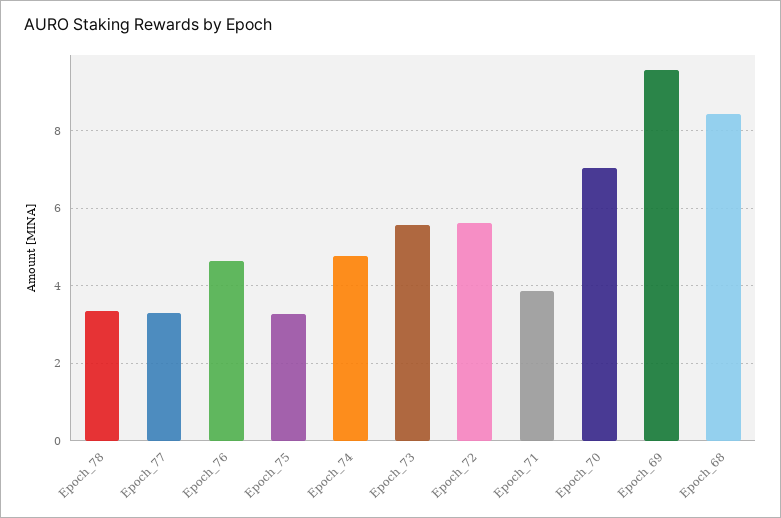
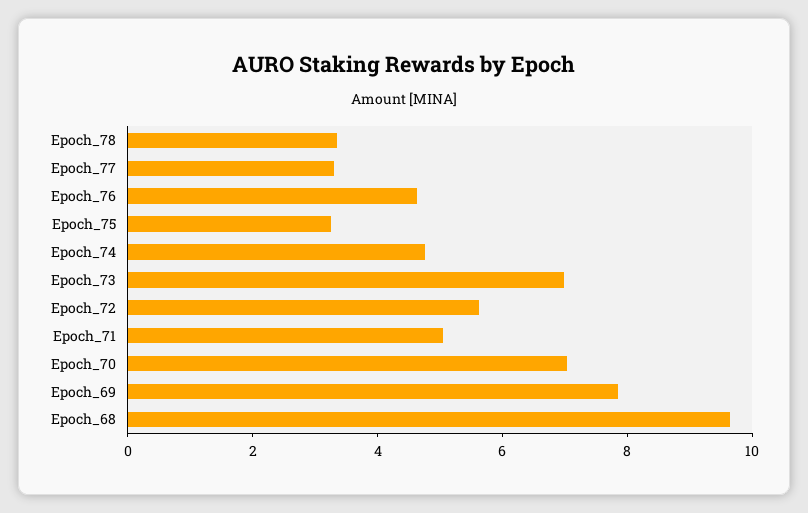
  {
    "Epoch_78": 3.4,
    "Epoch_77": 3.4,
    "Epoch_76": 4.6,
    "Epoch_75": 3.2,
    "Epoch_74": 4.8,
-   "Epoch_73": 5.6,
+   "Epoch_73": 7,
    "Epoch_72": 5.6,
-   "Epoch_71": 3.8,
+   "Epoch_71": 5,
    "Epoch_70": 7,
-   "Epoch_69": 9.6,
+   "Epoch_69": 8,
-   "Epoch_68": 8.4
+   "Epoch_68": 9.5
  }

